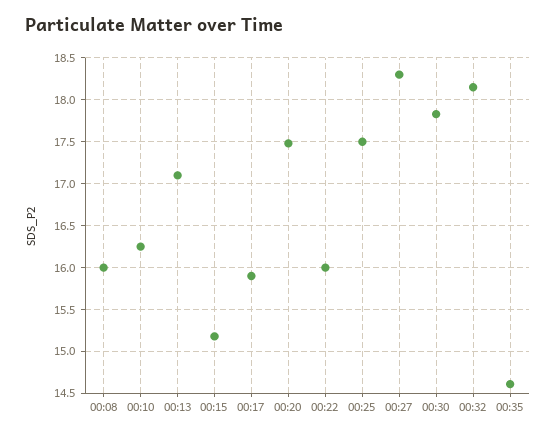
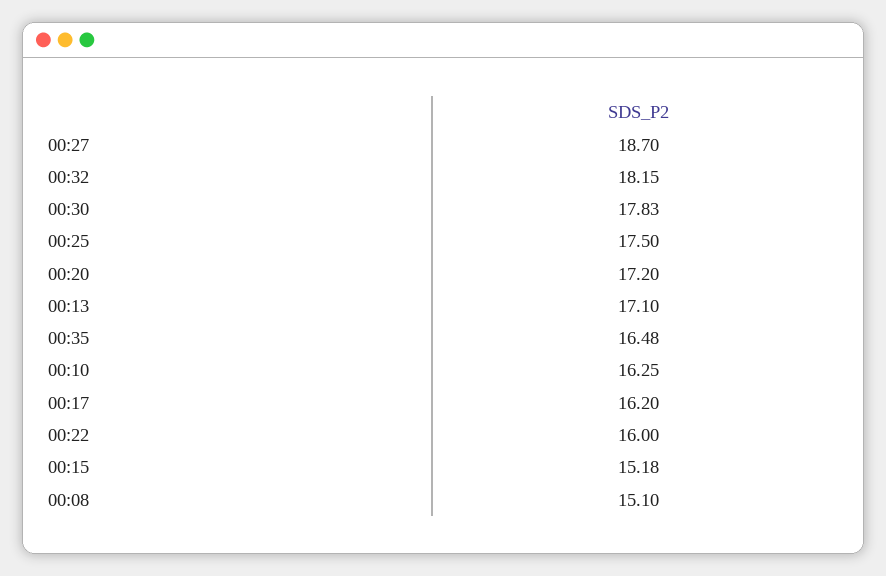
  {
-   "00:08": 16,
+   "00:08": 15.1,
    "00:10": 16.25,
    "00:13": 17.1,
    "00:15": 15.18,
-   "00:17": 15.9,
+   "00:17": 16.2,
-   "00:20": 17.5,
+   "00:20": 17.2,
    "00:22": 16,
    "00:25": 17.5,
-   "00:27": 18.3,
+   "00:27": 18.7,
    "00:30": 17.83,
    "00:32": 18.15,
-   "00:35": 14.6
+   "00:35": 16.48
  }

